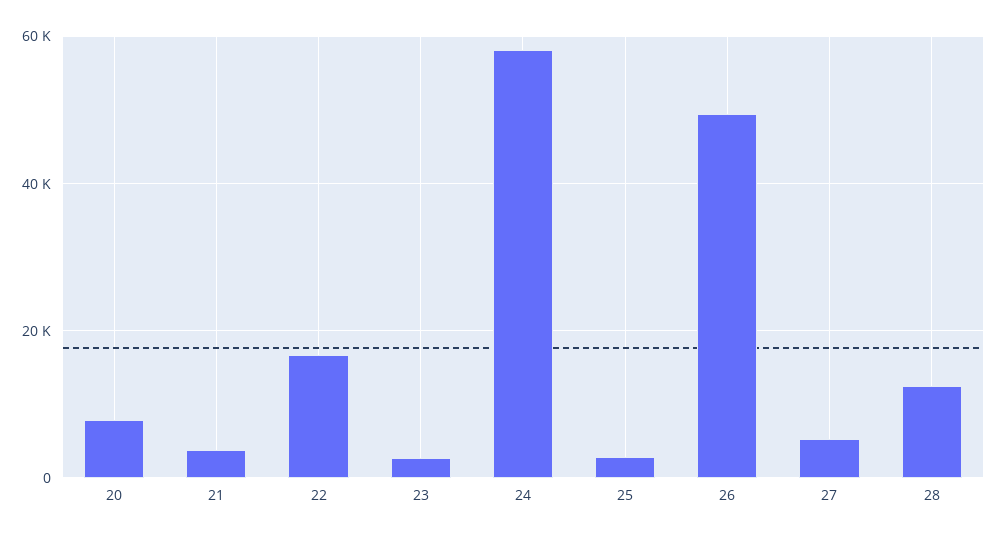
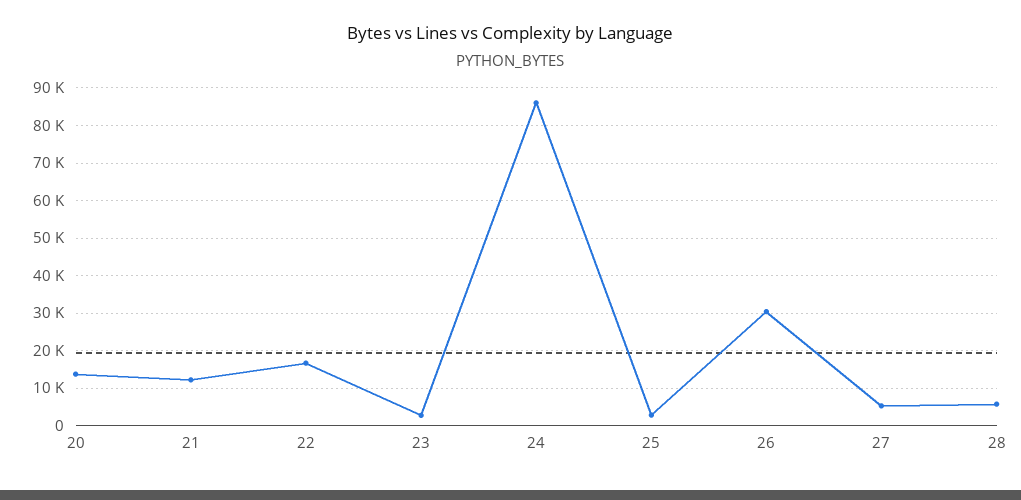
  {
-   "20": 8000,
+   "20": 14000,
-   "21": 4000,
+   "21": 12000,
    "22": 16000,
    "23": 2000,
-   "24": 58000,
+   "24": 86000,
    "25": 2000,
-   "26": 50000,
+   "26": 30000,
    "27": 6000,
-   "28": 12000
+   "28": 6000
  }

